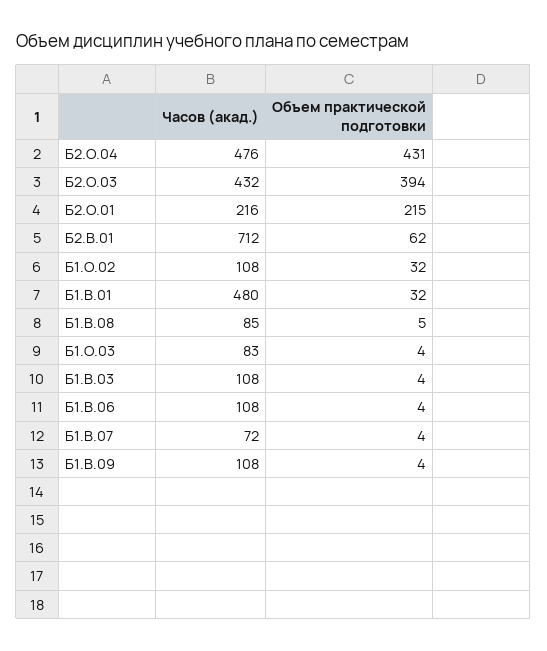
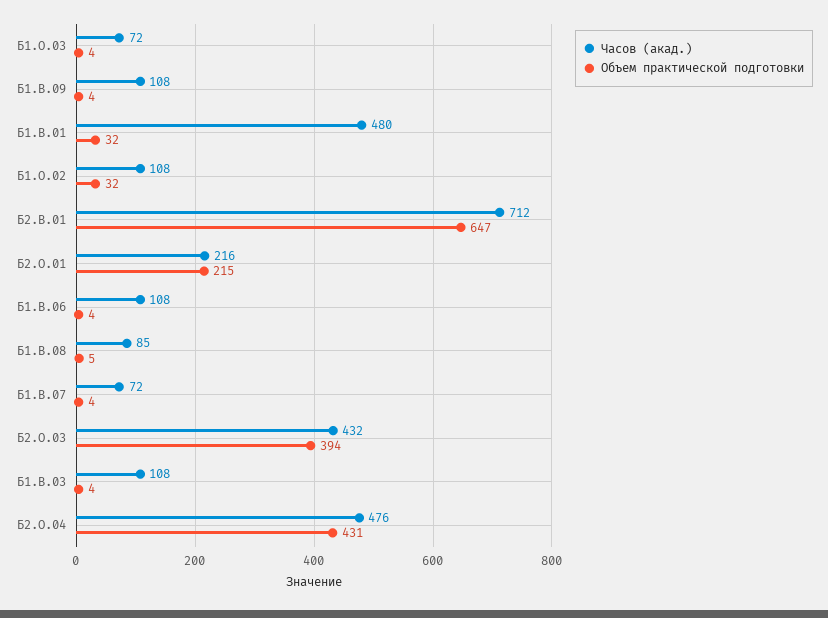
  {
    "Часов (акад.)": {
      "Б2.О.04": 476,
      "Б2.О.03": 432,
      "Б2.О.01": 216,
      "Б2.В.01": 712,
      "Б1.О.02": 108,
      "Б1.В.01": 480,
      "Б1.В.08": 85,
-     "Б1.О.03": 83,
+     "Б1.О.03": 72,
      "Б1.В.03": 108,
      "Б1.В.06": 108,
      "Б1.В.07": 72,
      "Б1.В.09": 108
    },
    "Объем практической подготовки": {
      "Б2.О.04": 431,
      "Б2.О.03": 394,
      "Б2.О.01": 215,
-     "Б2.В.01": 62,
+     "Б2.В.01": 647,
      "Б1.О.02": 32,
      "Б1.В.01": 32,
      "Б1.В.08": 5,
      "Б1.О.03": 4,
      "Б1.В.03": 4,
      "Б1.В.06": 4,
      "Б1.В.07": 4,
      "Б1.В.09": 4
    }
  }

